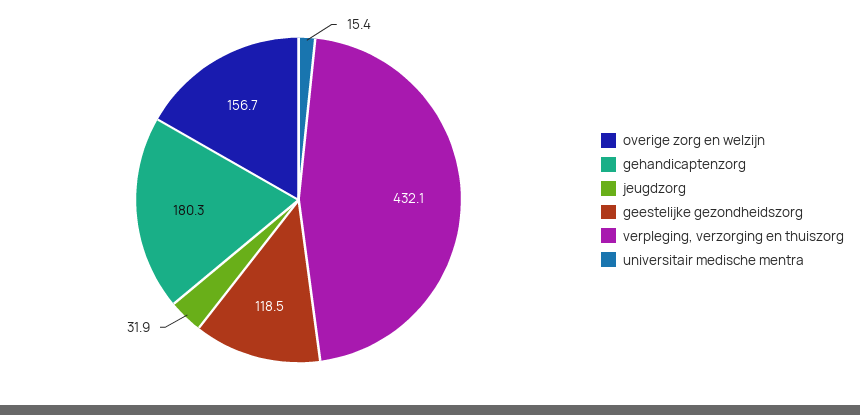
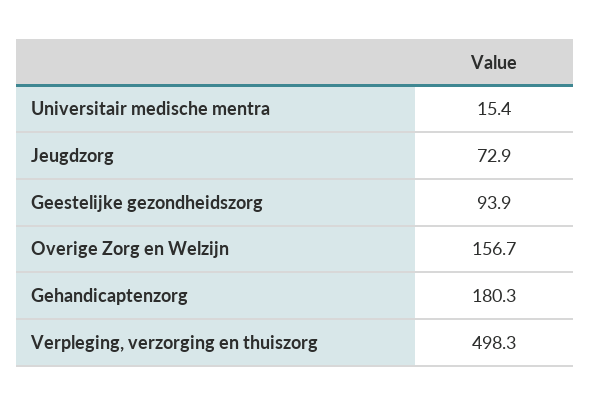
  {
    "overige zorg en welzijn": 156.7,
    "gehandicaptenzorg": 180.3,
-   "jeugdzorg": 31.9,
+   "jeugdzorg": 72.9,
-   "geestelijke gezondheidszorg": 118.5,
+   "geestelijke gezondheidszorg": 93.9,
-   "verpleging, verzorging en thuiszorg": 432.1,
+   "verpleging, verzorging en thuiszorg": 498.3,
    "universitair medische mentra": 15.4
  }

